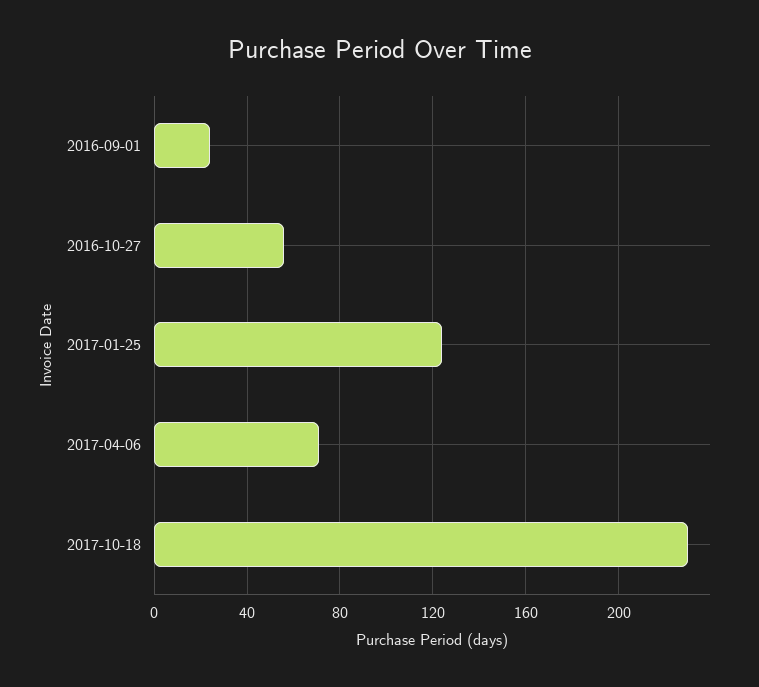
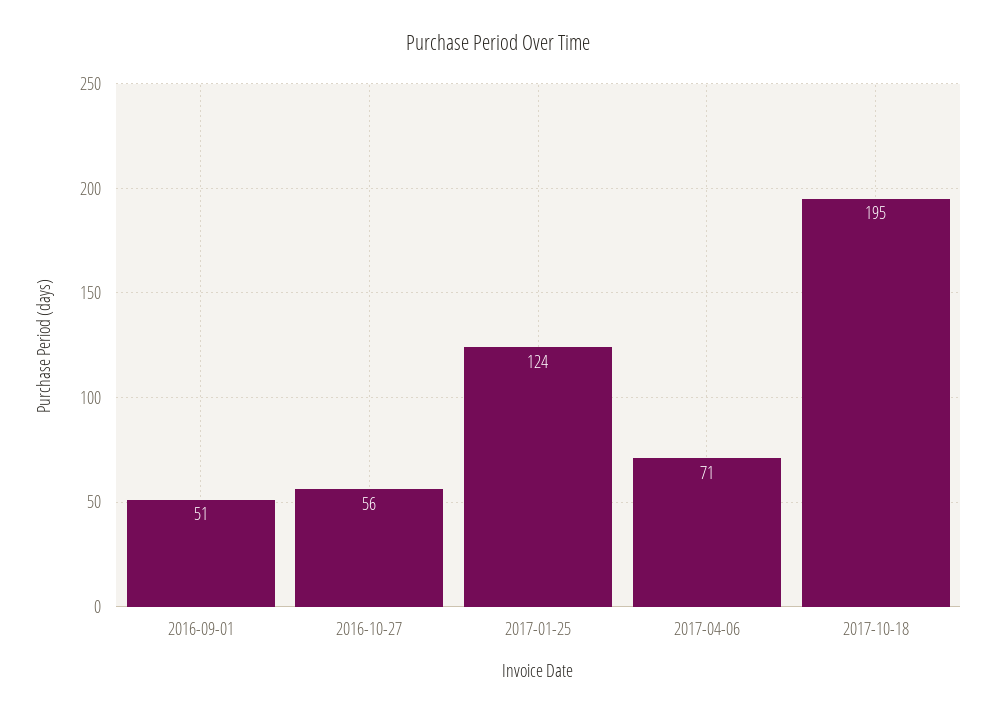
  {
-   "2016-09-01": 25,
+   "2016-09-01": 51,
    "2016-10-27": 56,
    "2017-01-25": 124,
    "2017-04-06": 71,
-   "2017-10-18": 230
+   "2017-10-18": 195
  }

